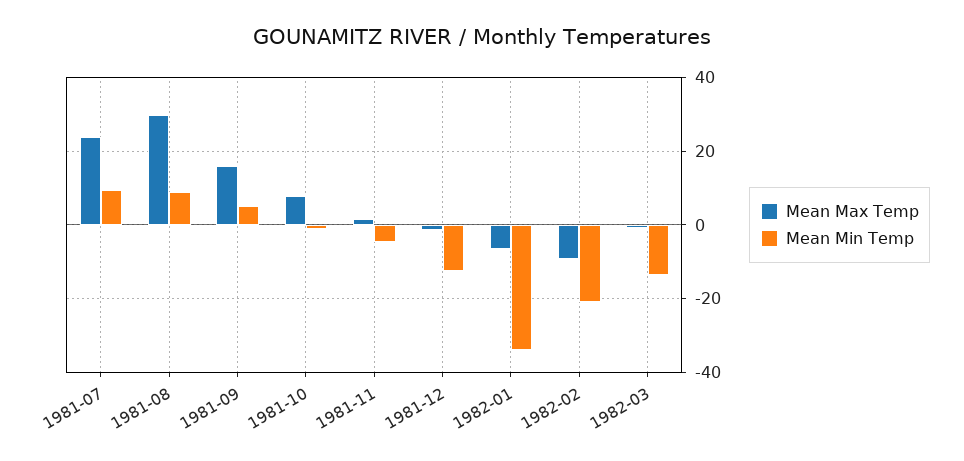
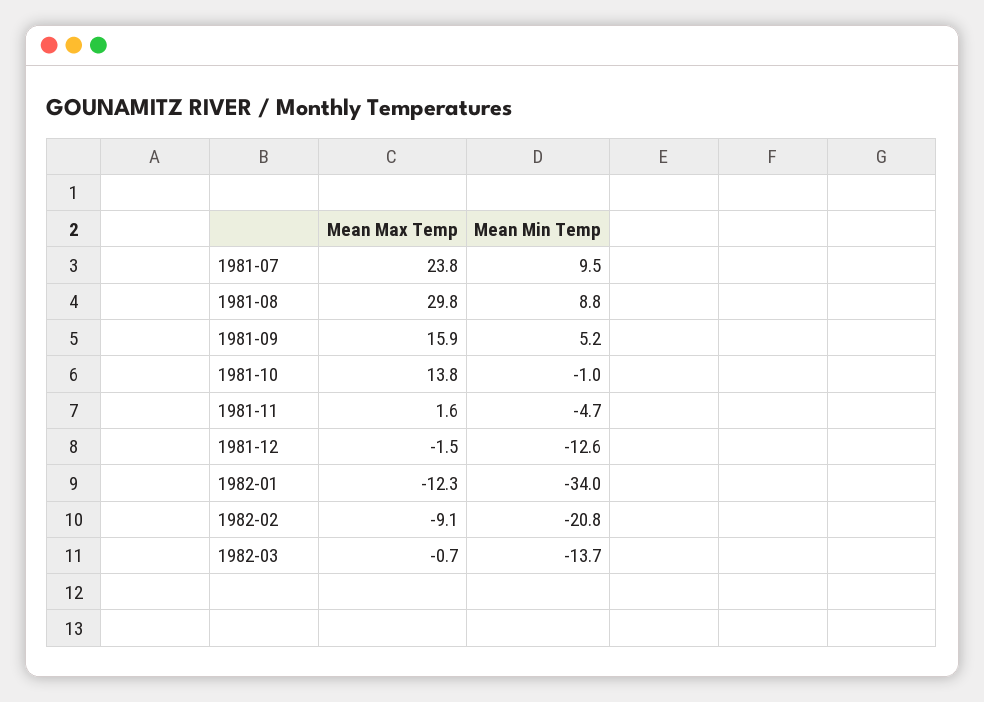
  {
    "Mean Max Temp": {
      "1981-07": 23.8,
      "1981-08": 29.8,
      "1981-09": 15.9,
-     "1981-10": 8,
+     "1981-10": 13.8,
      "1981-11": 1.6,
      "1981-12": -1.5,
-     "1982-01": -6,
+     "1982-01": -12.3,
      "1982-02": -9.1,
      "1982-03": -0.7
    },
    "Mean Min Temp": {
      "1981-07": 9.5,
      "1981-08": 8.8,
      "1981-09": 5.2,
      "1981-10": -1,
      "1981-11": -4.7,
      "1981-12": -12.6,
      "1982-01": -34,
      "1982-02": -20.8,
      "1982-03": -13.7
    }
  }

